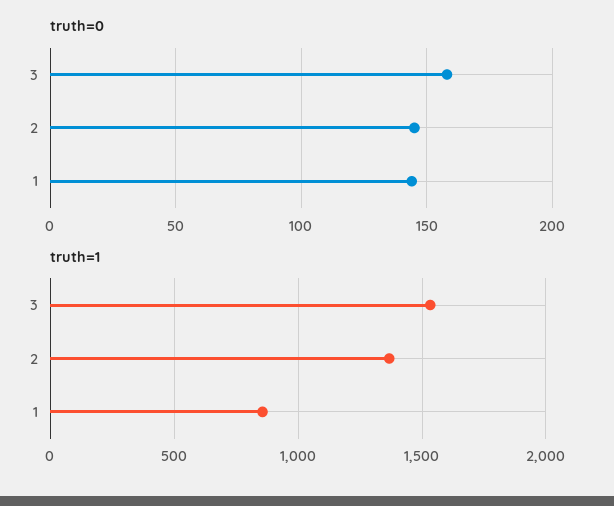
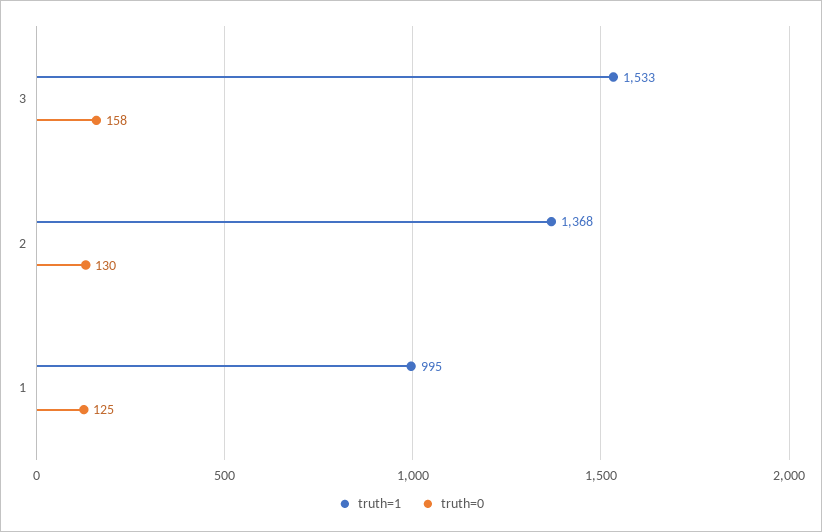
  {
    "truth=0": {
      "3": 158,
-     "2": 145,
+     "2": 130,
-     "1": 145
+     "1": 125
    },
    "truth=1": {
      "3": 1533,
      "2": 1368,
-     "1": 850
+     "1": 995
    }
  }

